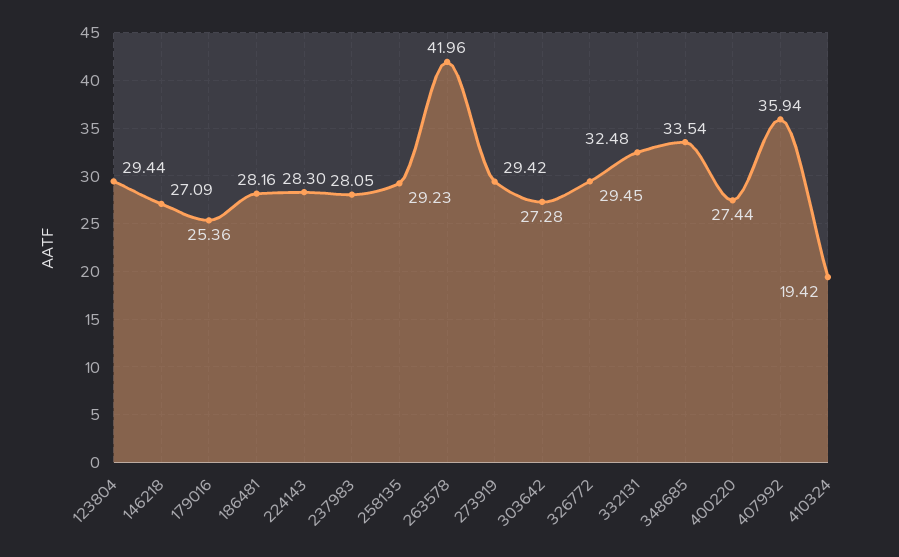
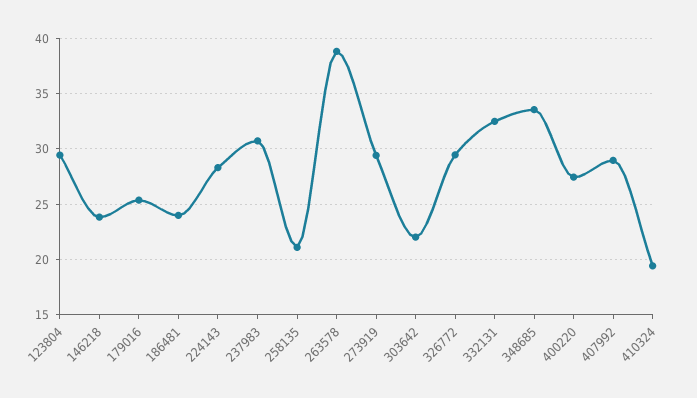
  {
    "123804": 29.44,
-   "146218": 27.09,
+   "146218": 24,
    "179016": 25.36,
-   "186481": 28.16,
+   "186481": 24,
    "224143": 28.3,
-   "237983": 28.05,
+   "237983": 31,
-   "258135": 29.23,
+   "258135": 21,
-   "263578": 41.96,
+   "263578": 39,
    "273919": 29.42,
-   "303642": 27.28,
+   "303642": 22,
    "326772": 29.45,
    "332131": 32.48,
    "348685": 33.54,
    "400220": 27.44,
-   "407992": 35.94,
+   "407992": 29,
    "410324": 19.42
  }

